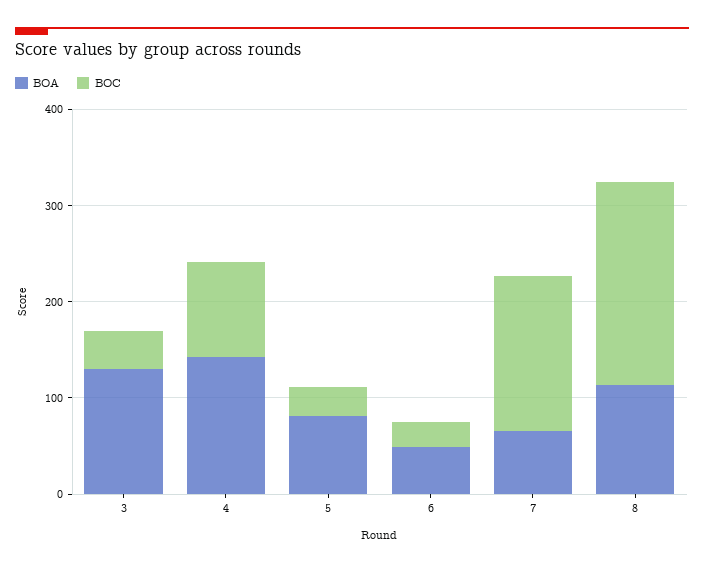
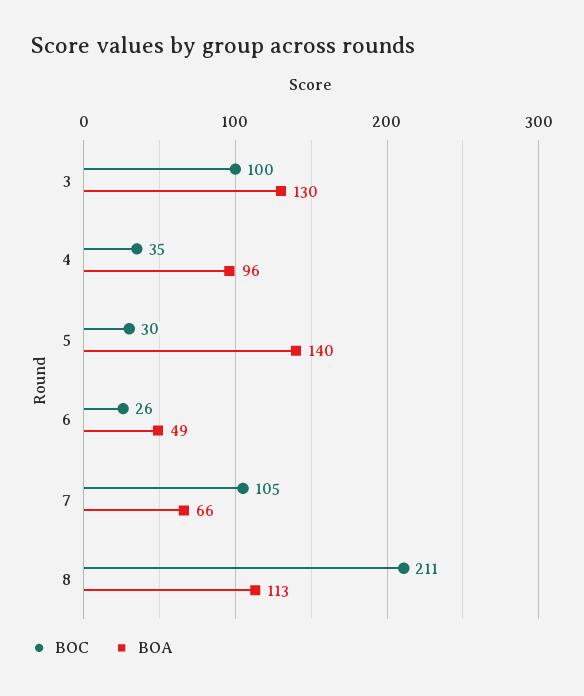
  {
    "BOA": {
      "3": 130,
-     "4": 140,
+     "4": 96,
-     "5": 80,
+     "5": 140,
      "6": 49,
      "7": 66,
      "8": 113
    },
    "BOC": {
-     "3": 40,
+     "3": 100,
-     "4": 100,
+     "4": 35,
      "5": 30,
      "6": 26,
-     "7": 160,
+     "7": 105,
      "8": 211
    }
  }

